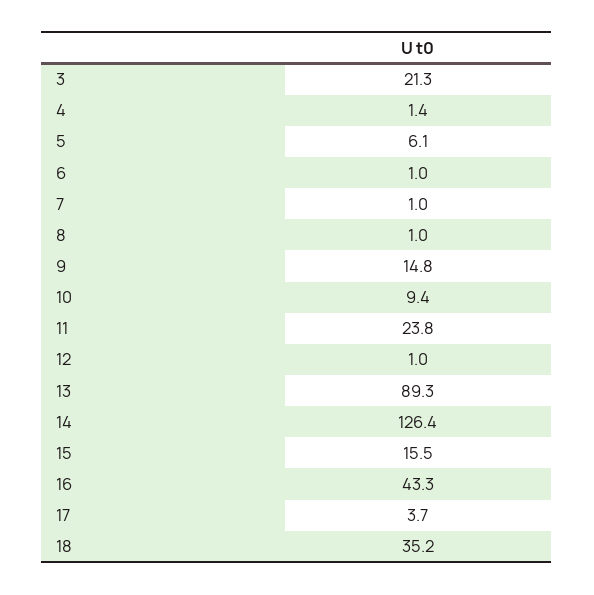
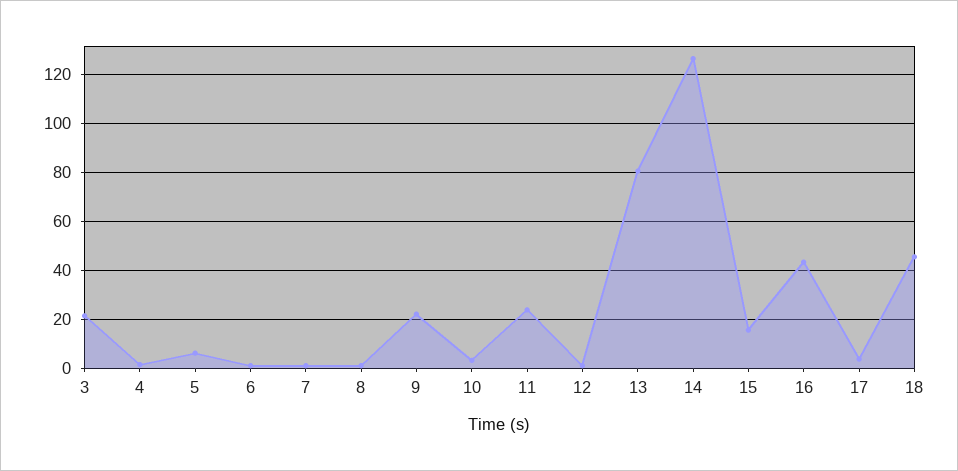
  {
    "3": 21.3,
    "4": 1.4,
    "5": 6.1,
    "6": 1,
    "7": 1,
    "8": 1,
-   "9": 14.8,
+   "9": 22.5,
-   "10": 9.4,
+   "10": 2.5,
    "11": 23.8,
    "12": 1,
-   "13": 89.3,
+   "13": 80,
    "14": 126.4,
    "15": 15.5,
    "16": 43.3,
    "17": 3.7,
-   "18": 35.2
+   "18": 45
  }

